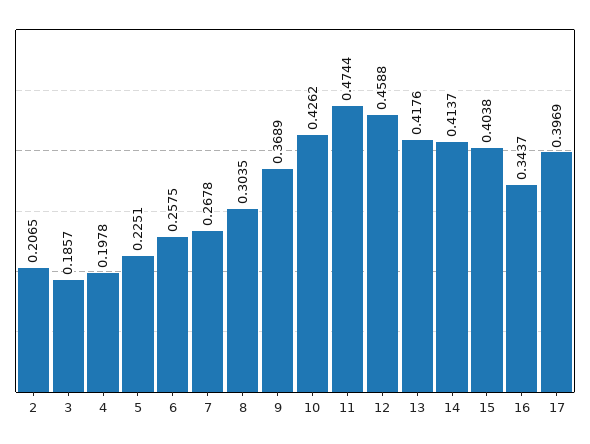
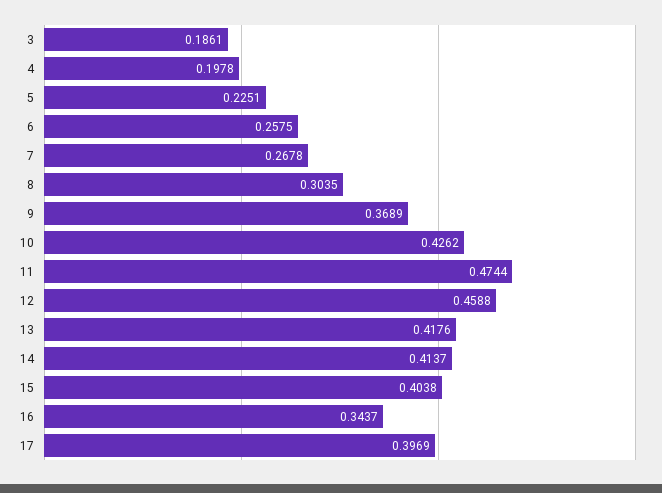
  {
-   "2": 0.2065,
-   "3": 0.1857,
+   "3": 0.1861,
    "4": 0.1978,
    "5": 0.2251,
    "6": 0.2575,
    "7": 0.2678,
    "8": 0.3035,
    "9": 0.3689,
    "10": 0.4262,
    "11": 0.4744,
    "12": 0.4588,
    "13": 0.4176,
    "14": 0.4137,
    "15": 0.4038,
    "16": 0.3437,
    "17": 0.3969
  }

